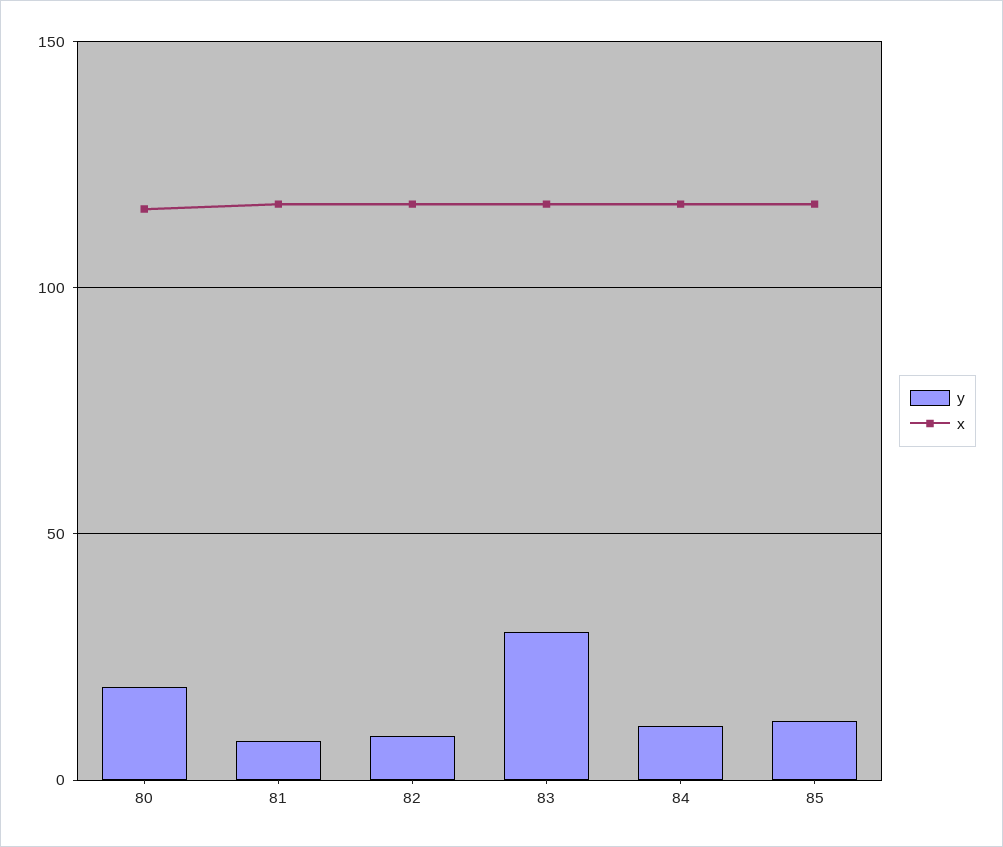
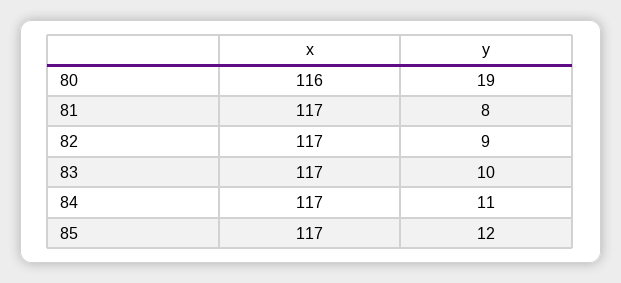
  {
    "y": {
      "80": 19,
      "81": 8,
      "82": 9,
-     "83": 30,
+     "83": 10,
      "84": 11,
      "85": 12
    },
    "x": {
      "80": 116,
      "81": 117,
      "82": 117,
      "83": 117,
      "84": 117,
      "85": 117
    }
  }

